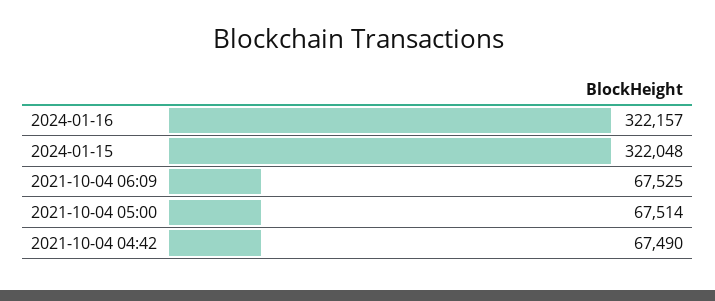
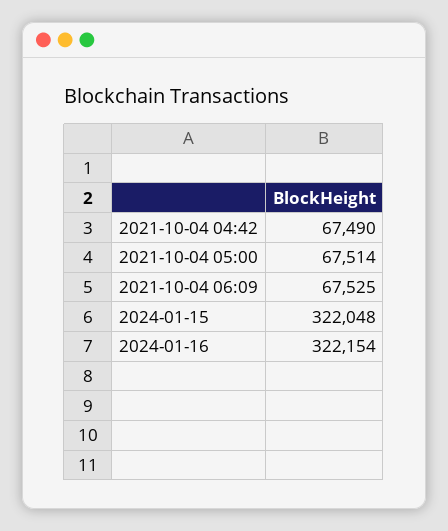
  {
-   "2024-01-16": 322157,
+   "2024-01-16": 322154,
    "2024-01-15": 322048,
    "2021-10-04 06:09": 67525,
    "2021-10-04 05:00": 67514,
    "2021-10-04 04:42": 67490
  }

